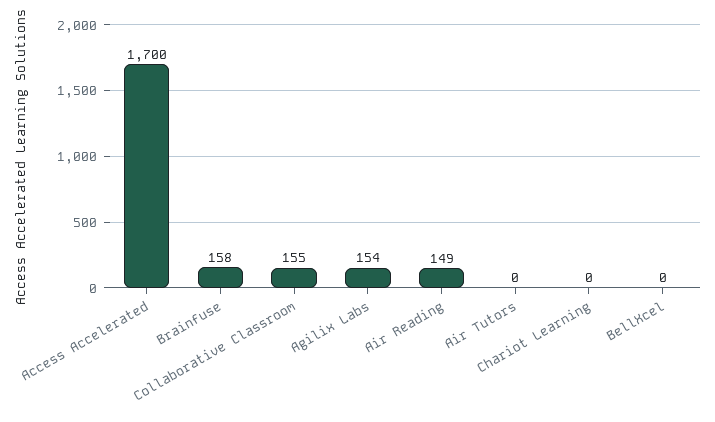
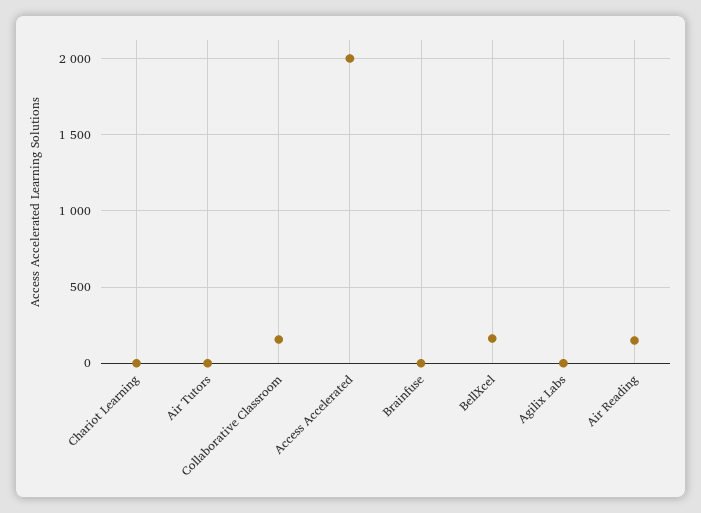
  {
-   "Access Accelerated": 1700,
+   "Access Accelerated": 2000,
-   "Brainfuse": 158,
+   "Brainfuse": 0,
    "Collaborative Classroom": 155,
-   "Agilix Labs": 154,
+   "Agilix Labs": 0,
    "Air Reading": 149,
    "Air Tutors": 0,
    "Chariot Learning": 0,
-   "BellXcel": 0
+   "BellXcel": 150
  }

